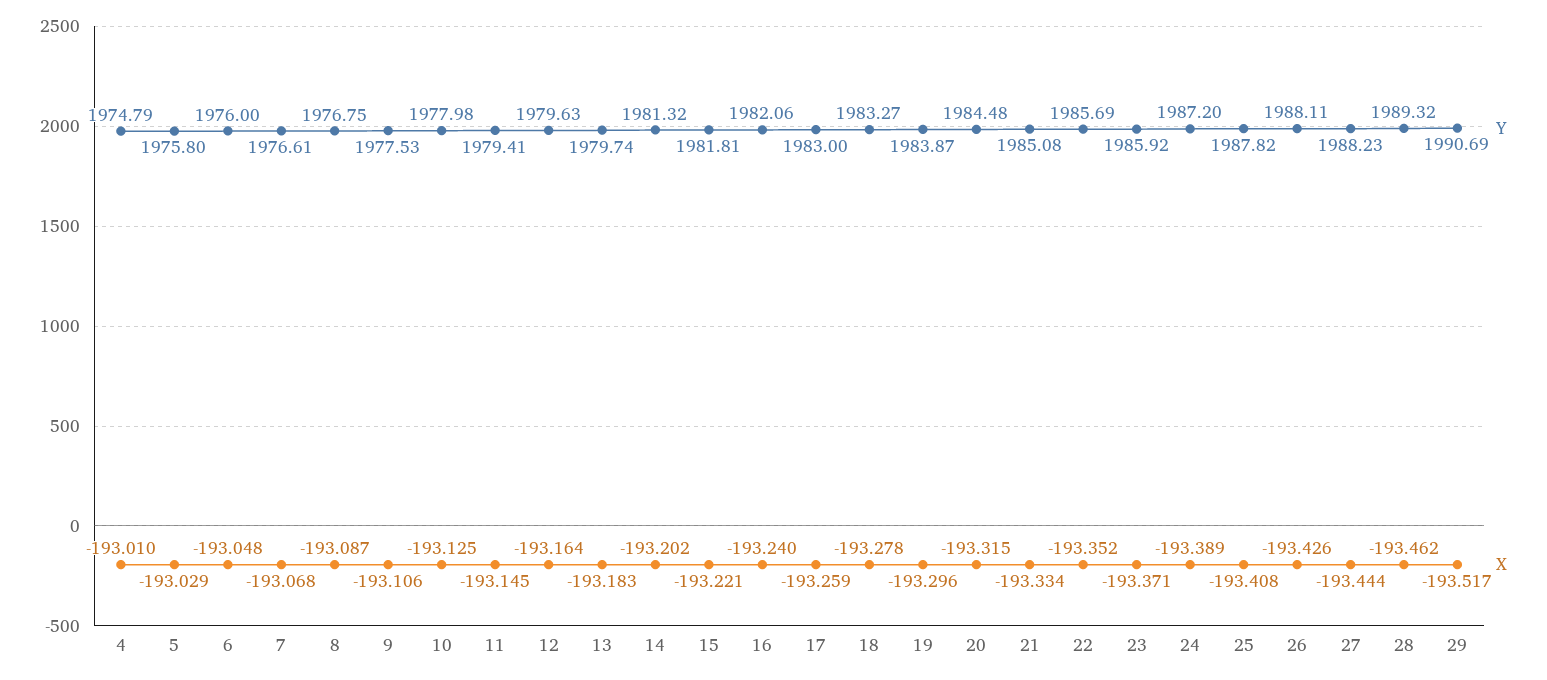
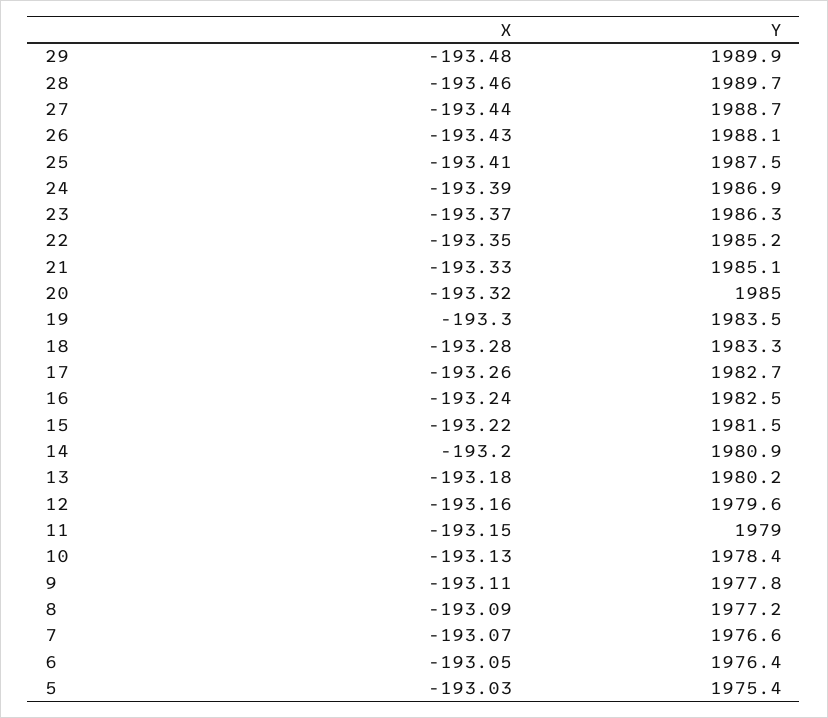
  {
    "Y": {
-     "4": 1974.79,
-     "5": 1975.8,
+     "5": 1975.4,
-     "6": 1976,
+     "6": 1976.4,
      "7": 1976.61,
-     "8": 1976.75,
+     "8": 1977.2,
-     "9": 1977.53,
+     "9": 1977.8,
-     "10": 1977.98,
+     "10": 1978.4,
-     "11": 1979.41,
+     "11": 1979,
      "12": 1979.63,
-     "13": 1979.74,
+     "13": 1980.2,
-     "14": 1981.32,
+     "14": 1980.9,
-     "15": 1981.81,
+     "15": 1981.5,
-     "16": 1982.06,
+     "16": 1982.5,
-     "17": 1983,
+     "17": 1982.7,
      "18": 1983.27,
-     "19": 1983.87,
+     "19": 1983.5,
-     "20": 1984.48,
+     "20": 1985,
      "21": 1985.08,
-     "22": 1985.69,
+     "22": 1985.2,
-     "23": 1985.92,
+     "23": 1986.3,
-     "24": 1987.2,
+     "24": 1986.9,
-     "25": 1987.82,
+     "25": 1987.5,
      "26": 1988.11,
-     "27": 1988.23,
+     "27": 1988.7,
-     "28": 1989.32,
+     "28": 1989.7,
-     "29": 1990.69
+     "29": 1989.9
    },
    "X": {
-     "4": -193.01,
      "5": -193.029,
      "6": -193.048,
      "7": -193.068,
      "8": -193.087,
      "9": -193.106,
      "10": -193.125,
      "11": -193.145,
      "12": -193.164,
      "13": -193.183,
      "14": -193.202,
      "15": -193.221,
      "16": -193.24,
      "17": -193.259,
      "18": -193.278,
      "19": -193.296,
      "20": -193.315,
      "21": -193.334,
      "22": -193.352,
      "23": -193.371,
      "24": -193.389,
      "25": -193.408,
      "26": -193.426,
      "27": -193.444,
      "28": -193.462,
-     "29": -193.517
+     "29": -193.48
    }
  }

